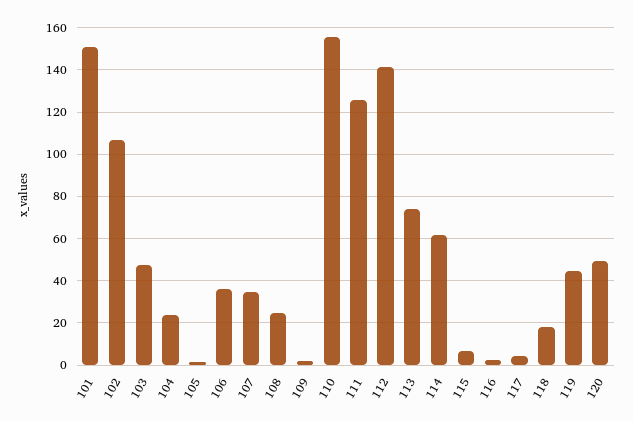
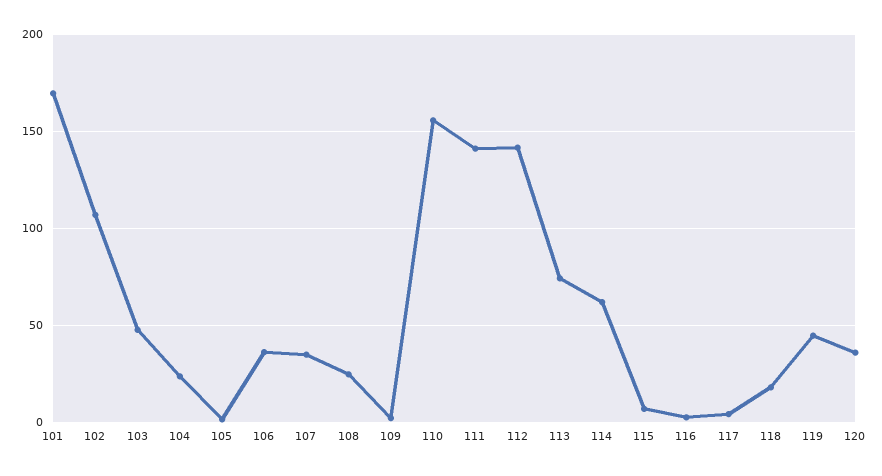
  {
-   "101": 150,
+   "101": 170,
    "102": 105,
    "103": 50,
    "104": 25,
    "105": 0,
    "106": 35,
    "107": 35,
    "108": 25,
    "109": 0,
    "110": 155,
-   "111": 125,
+   "111": 140,
    "112": 140,
    "113": 75,
    "114": 60,
    "115": 5,
    "116": 5,
    "117": 5,
    "118": 20,
    "119": 45,
-   "120": 50
+   "120": 35
  }

